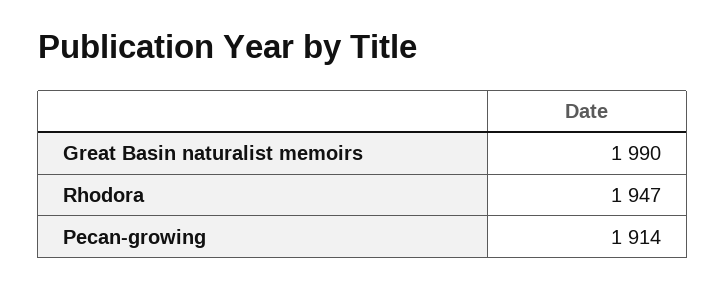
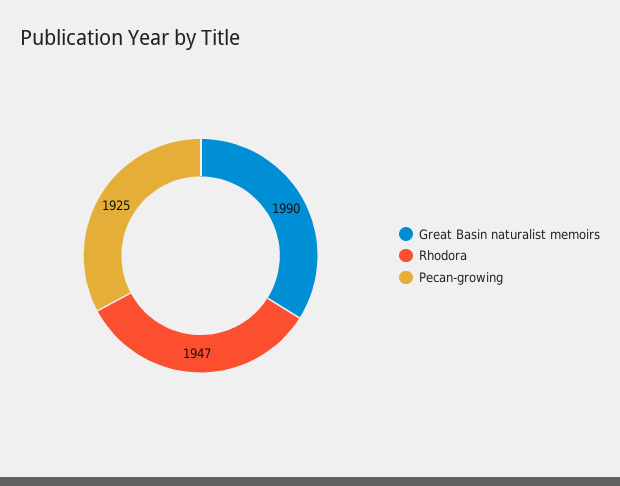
  {
    "Great Basin naturalist memoirs": 1990,
    "Rhodora": 1947,
-   "Pecan-growing": 1914
+   "Pecan-growing": 1925
  }

